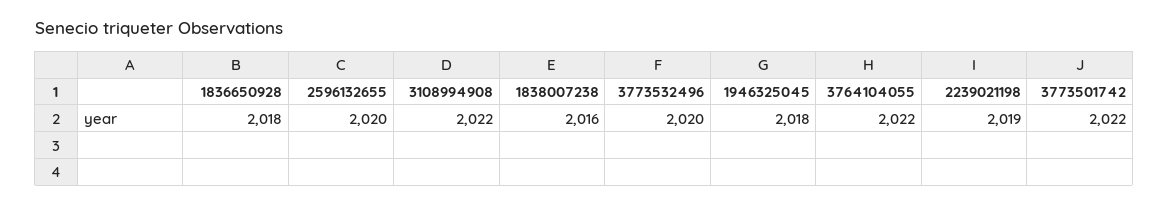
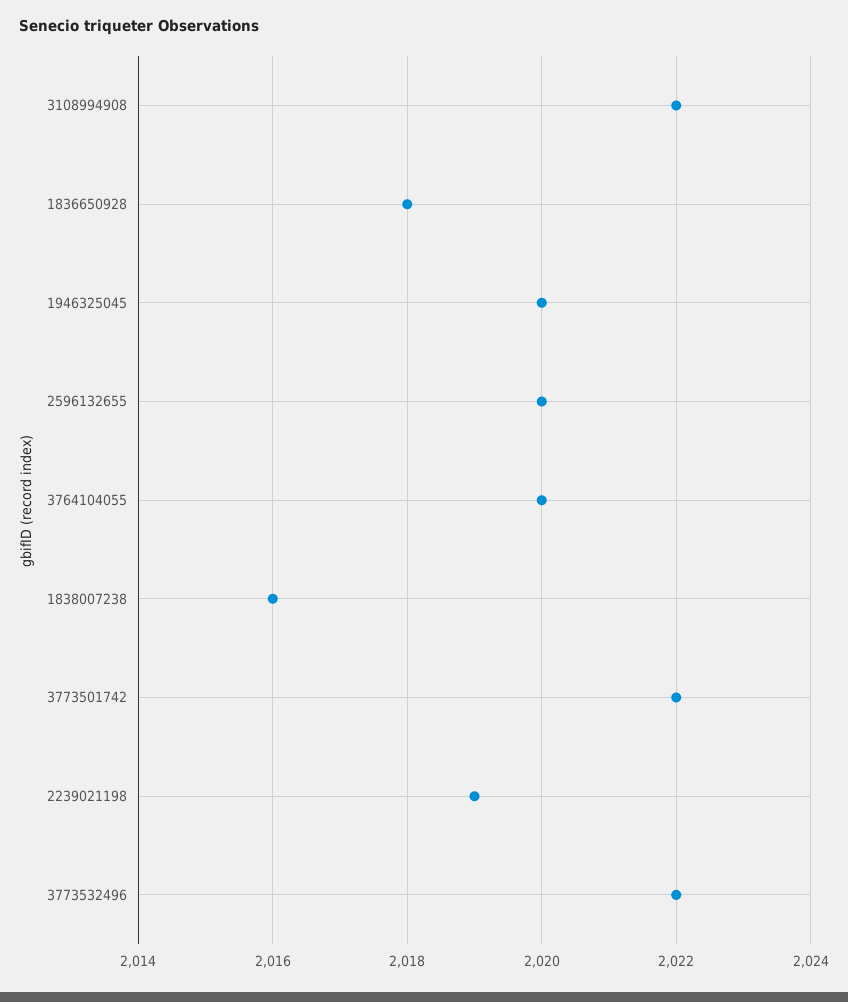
  {
    "1836650928": 2018,
    "2596132655": 2020,
    "3108994908": 2022,
    "1838007238": 2016,
-   "3773532496": 2020,
+   "3773532496": 2022,
-   "1946325045": 2018,
+   "1946325045": 2020,
-   "3764104055": 2022,
+   "3764104055": 2020,
    "2239021198": 2019,
    "3773501742": 2022
  }

